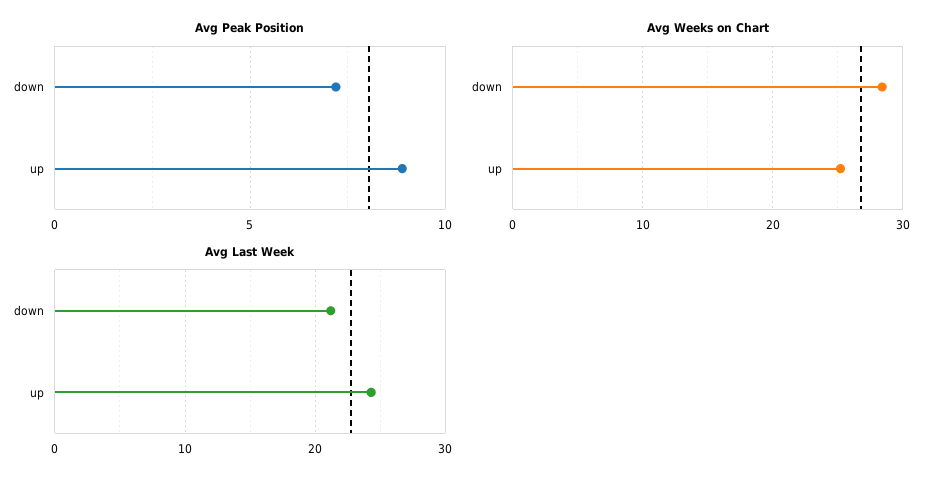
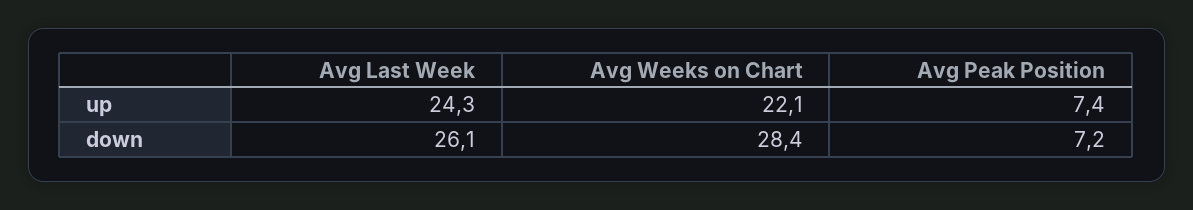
  {
    "Avg Peak Position": {
      "down": 7.2,
-     "up": 9
+     "up": 7.4
    },
    "Avg Weeks on Chart": {
      "down": 28.4,
-     "up": 25
+     "up": 22.1
    },
    "Avg Last Week": {
-     "down": 21,
+     "down": 26.1,
      "up": 24.3
    }
  }

